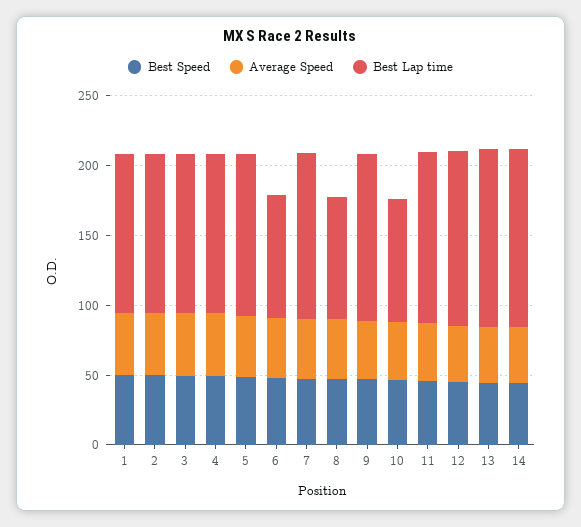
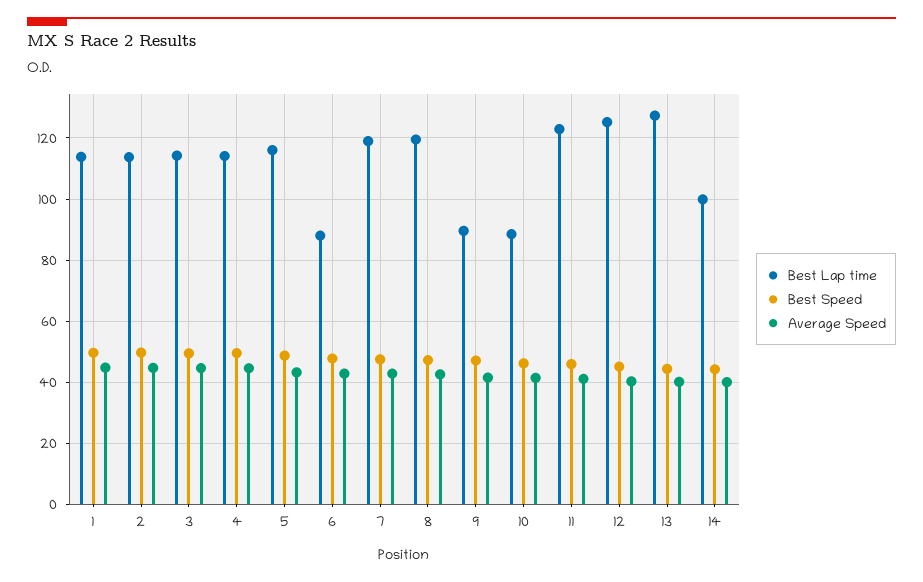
  {
    "Best Speed": {
      "1": 50,
      "2": 50,
      "3": 50,
      "4": 50,
      "5": 48,
      "6": 48,
      "7": 48,
      "8": 48,
      "9": 48,
      "10": 46,
      "11": 46,
      "12": 46,
      "13": 44,
      "14": 44
    },
    "Average Speed": {
      "1": 44,
      "2": 44,
      "3": 44,
      "4": 44,
      "5": 44,
      "6": 42,
      "7": 42,
      "8": 42,
      "9": 42,
      "10": 42,
      "11": 42,
      "12": 40,
      "13": 40,
      "14": 40
    },
    "Best Lap time": {
      "1": 114,
      "2": 114,
      "3": 114,
      "4": 114,
      "5": 116,
      "6": 88,
      "7": 120,
-     "8": 90,
+     "8": 120,
-     "9": 120,
+     "9": 90,
      "10": 88,
      "11": 122,
      "12": 126,
      "13": 128,
-     "14": 130
+     "14": 100
    }
  }

